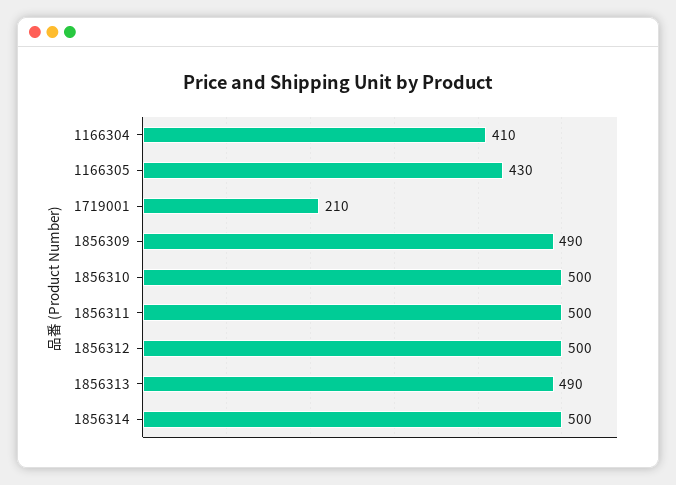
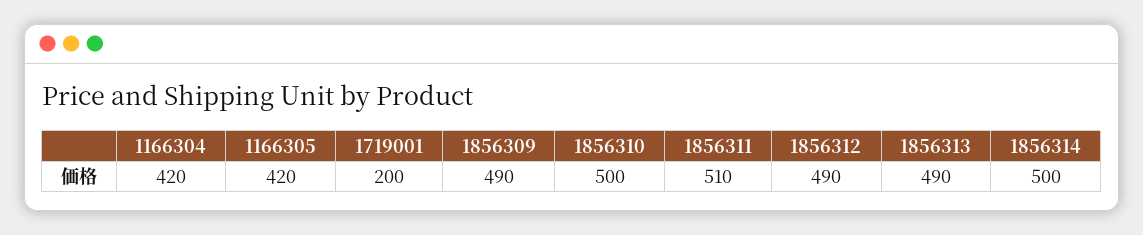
  {
-   "1166304": 410,
+   "1166304": 420,
-   "1166305": 430,
+   "1166305": 420,
-   "1719001": 210,
+   "1719001": 200,
    "1856309": 490,
    "1856310": 500,
-   "1856311": 500,
+   "1856311": 510,
-   "1856312": 500,
+   "1856312": 490,
    "1856313": 490,
    "1856314": 500
  }

